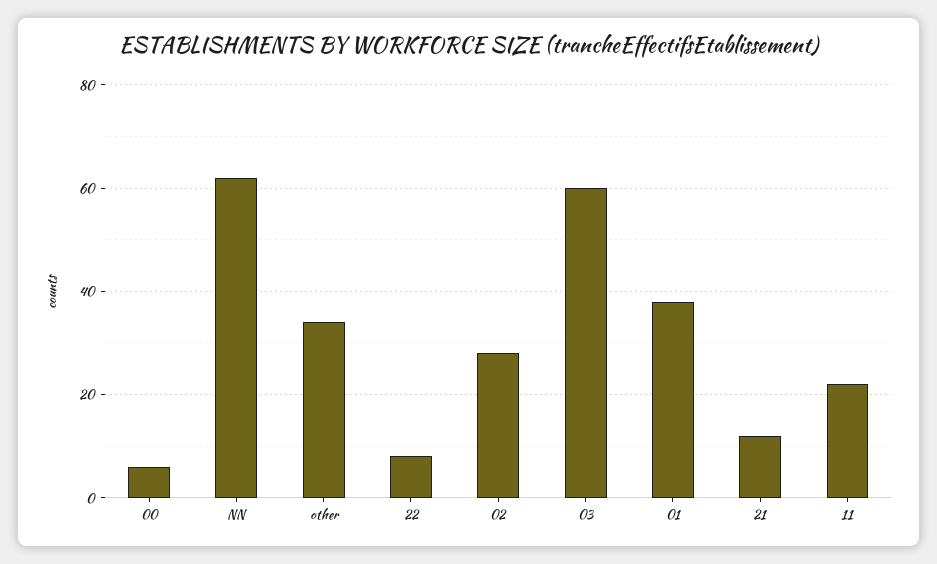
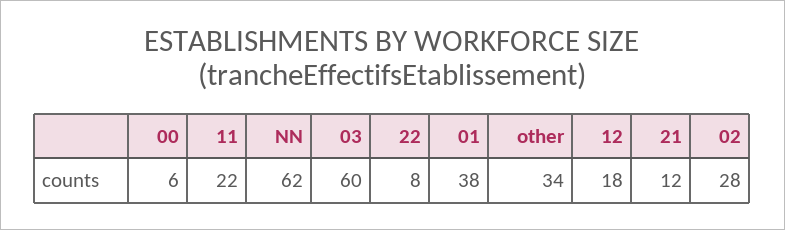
  {
    "00": 6,
    "NN": 62,
    "other": 34,
    "22": 8,
    "02": 28,
    "03": 60,
    "01": 38,
    "21": 12,
-   "11": 22
+   "11": 22,
+   "12": 18
  }

